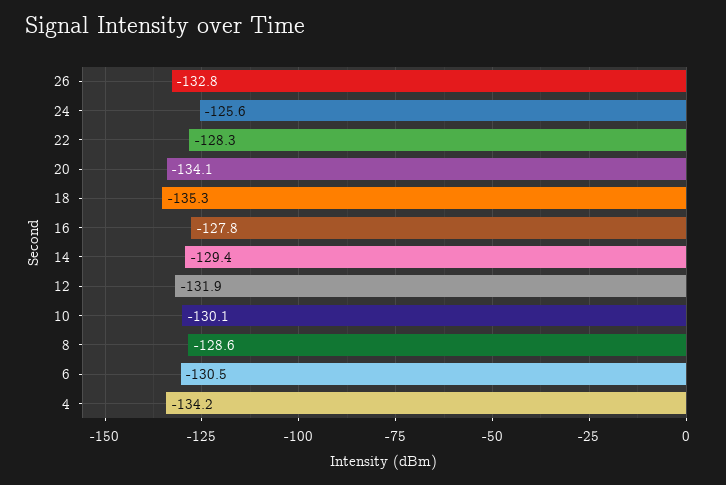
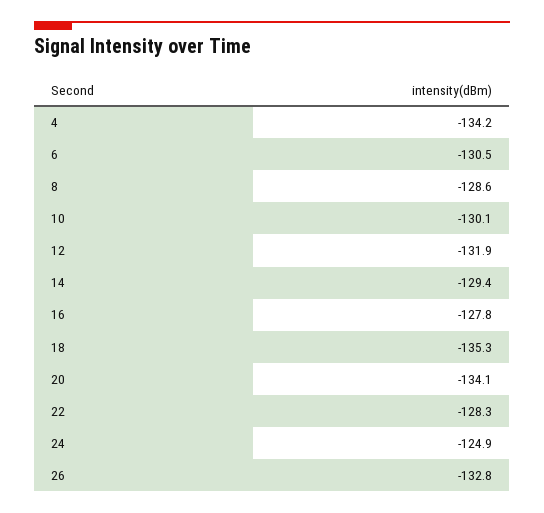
  {
    "26": -132.8,
-   "24": -125.6,
+   "24": -124.9,
    "22": -128.3,
    "20": -134.1,
    "18": -135.3,
    "16": -127.8,
    "14": -129.4,
    "12": -131.9,
    "10": -130.1,
    "8": -128.6,
    "6": -130.5,
    "4": -134.2
  }

